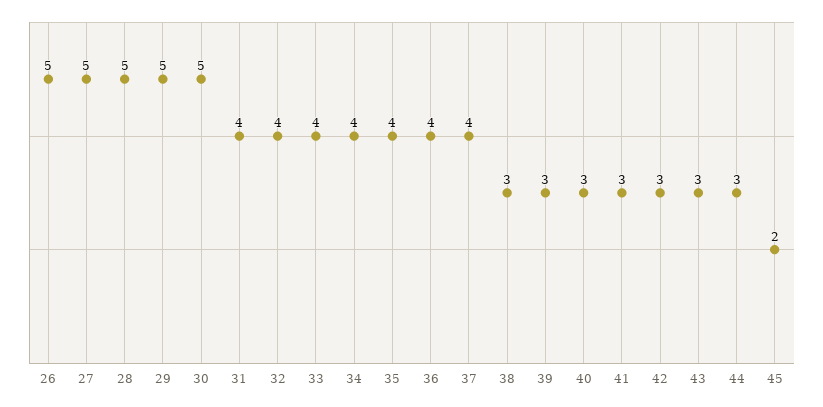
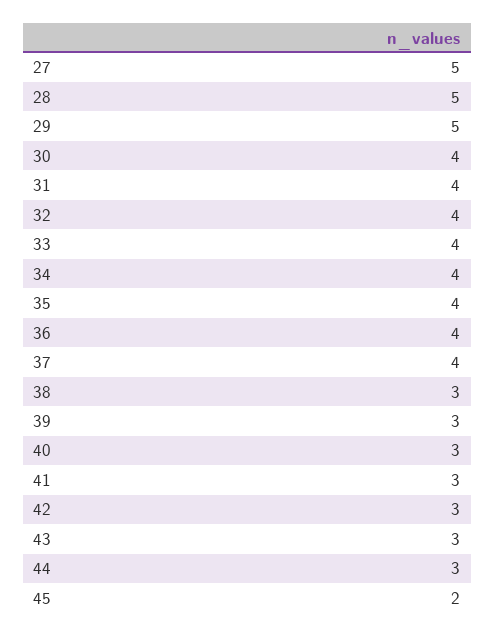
  {
-   "26": 5,
    "27": 5,
    "28": 5,
    "29": 5,
-   "30": 5,
+   "30": 4,
    "31": 4,
    "32": 4,
    "33": 4,
    "34": 4,
    "35": 4,
    "36": 4,
    "37": 4,
    "38": 3,
    "39": 3,
    "40": 3,
    "41": 3,
    "42": 3,
    "43": 3,
    "44": 3,
    "45": 2
  }

